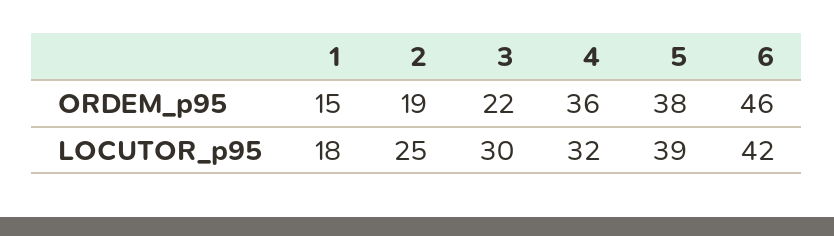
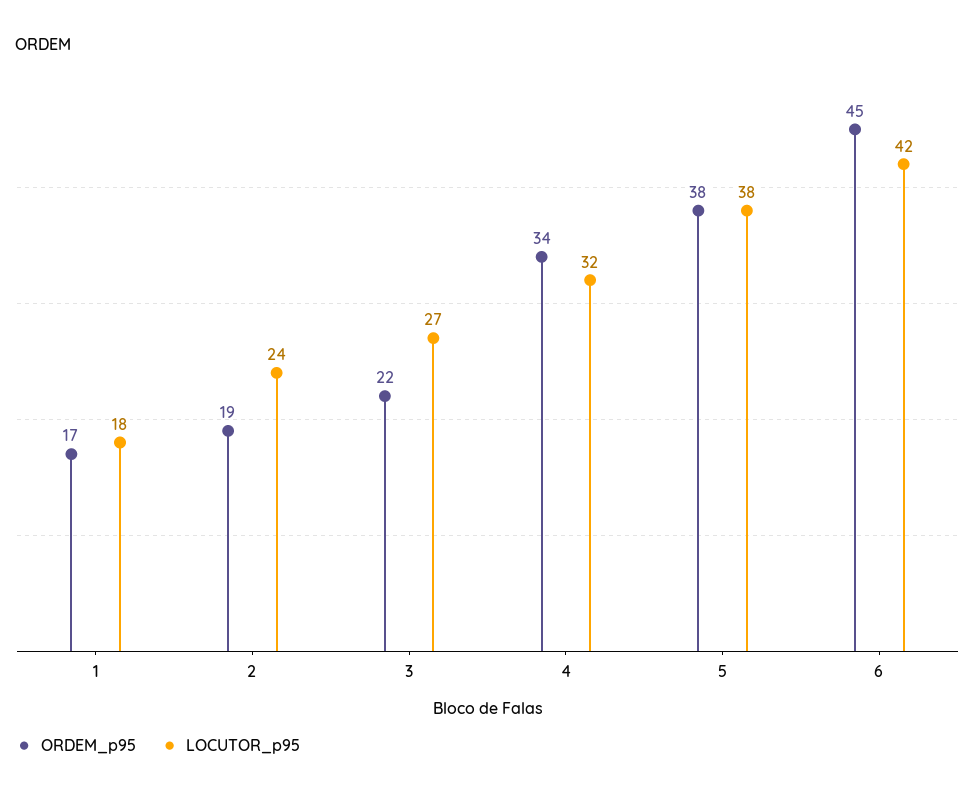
  {
    "ORDEM_p95": {
-     "1": 15,
+     "1": 17,
      "2": 19,
      "3": 22,
-     "4": 36,
+     "4": 34,
      "5": 38,
-     "6": 46
+     "6": 45
    },
    "LOCUTOR_p95": {
      "1": 18,
-     "2": 25,
+     "2": 24,
-     "3": 30,
+     "3": 27,
      "4": 32,
-     "5": 39,
+     "5": 38,
      "6": 42
    }
  }

